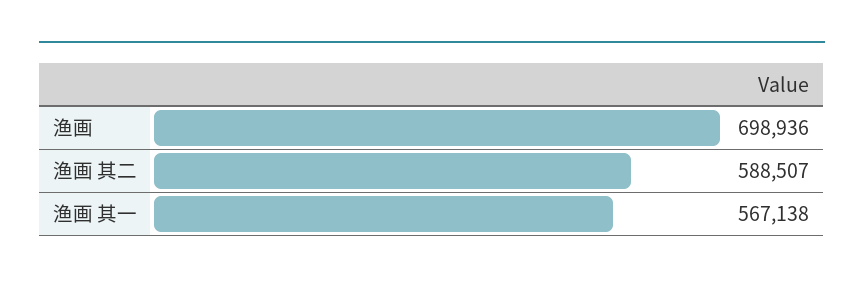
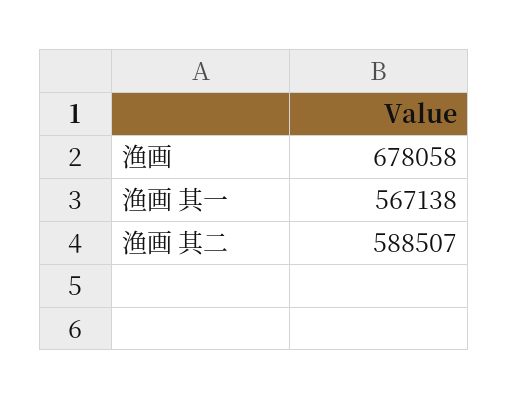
  {
-   "渔画": 698936,
+   "渔画": 678058,
    "渔画 其二": 588507,
    "渔画 其一": 567138
  }

